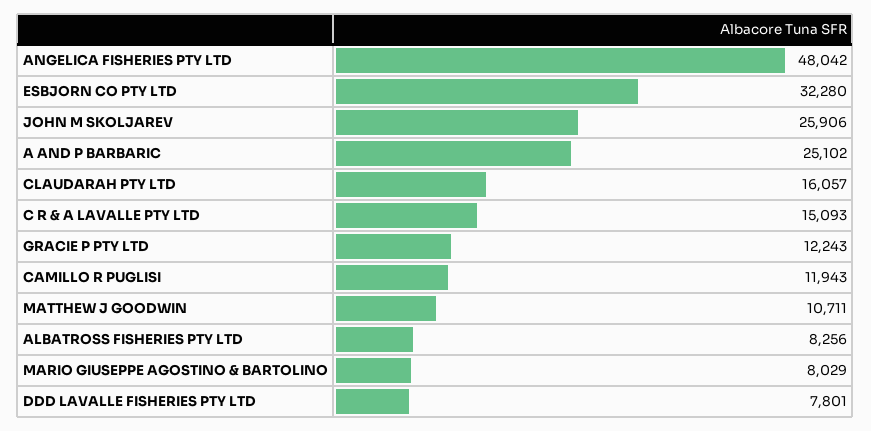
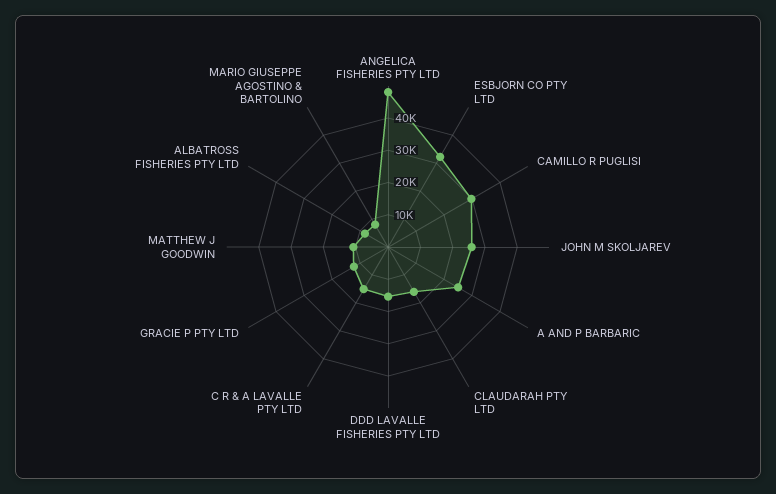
  {
    "ANGELICA FISHERIES PTY LTD": 48042,
    "ESBJORN CO PTY LTD": 32280,
    "JOHN M SKOLJAREV": 25906,
    "A AND P BARBARIC": 25102,
    "CLAUDARAH PTY LTD": 16057,
    "C R & A LAVALLE PTY LTD": 15093,
    "GRACIE P PTY LTD": 12243,
-   "CAMILLO R PUGLISI": 11943,
+   "CAMILLO R PUGLISI": 30000,
    "MATTHEW J GOODWIN": 10711,
    "ALBATROSS FISHERIES PTY LTD": 8256,
    "MARIO GIUSEPPE AGOSTINO & BARTOLINO": 8029,
-   "DDD LAVALLE FISHERIES PTY LTD": 7801
+   "DDD LAVALLE FISHERIES PTY LTD": 15000
  }

